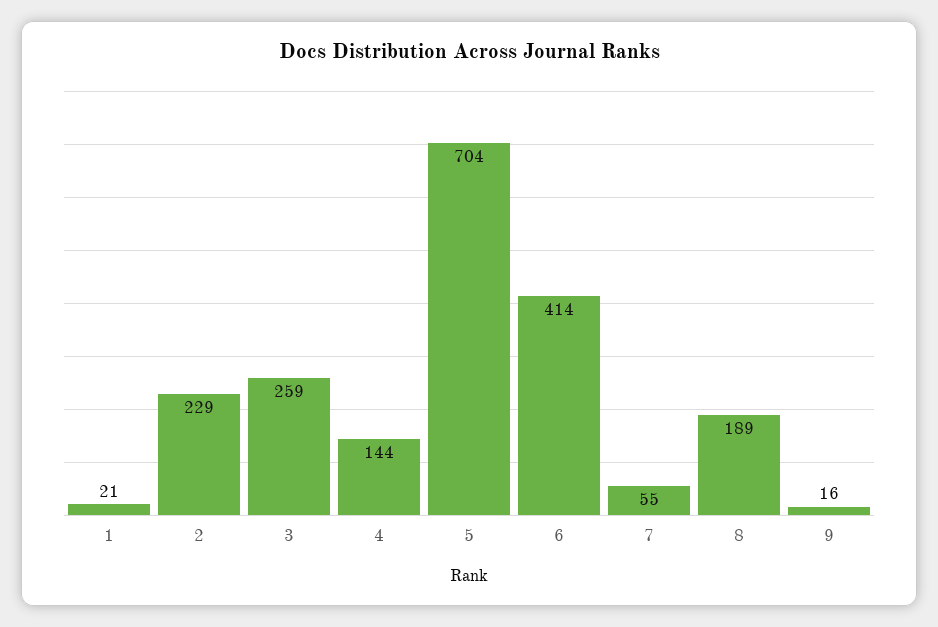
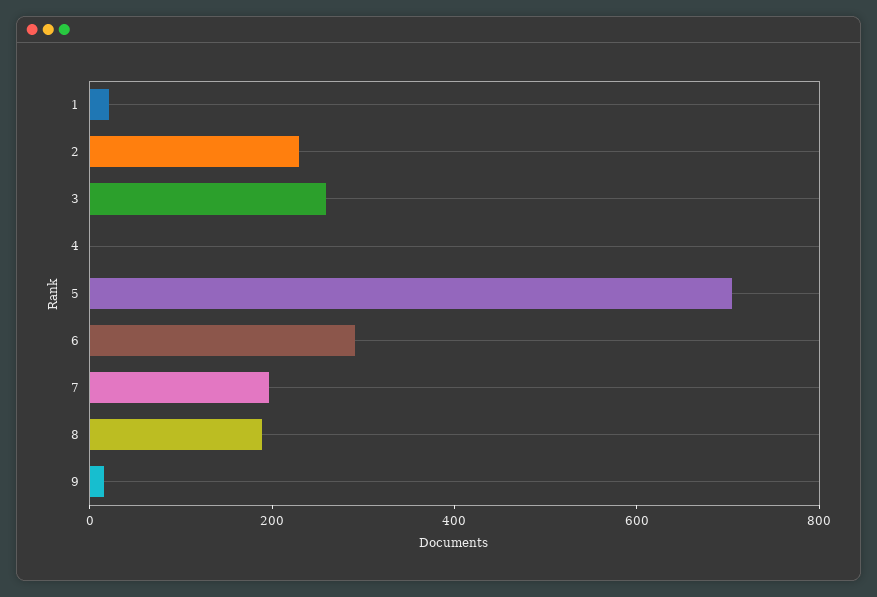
  {
    "1": 21,
    "2": 229,
    "3": 259,
-   "4": 144,
+   "4": 0,
    "5": 704,
-   "6": 414,
+   "6": 300,
-   "7": 55,
+   "7": 200,
    "8": 189,
    "9": 16
  }

